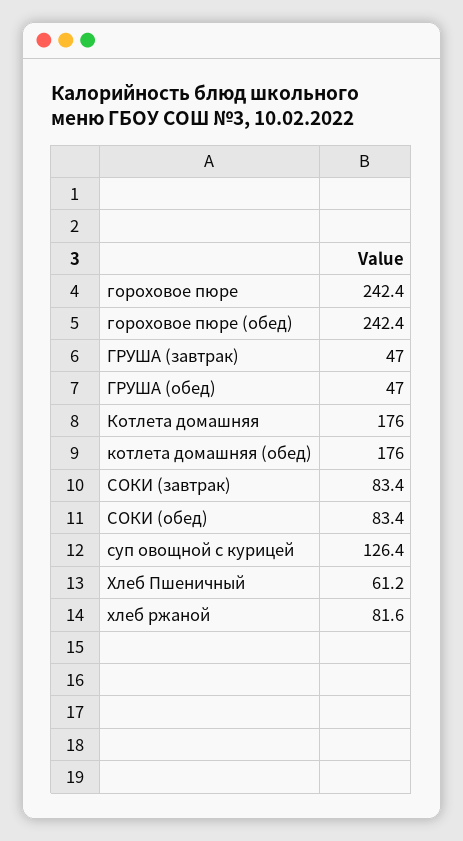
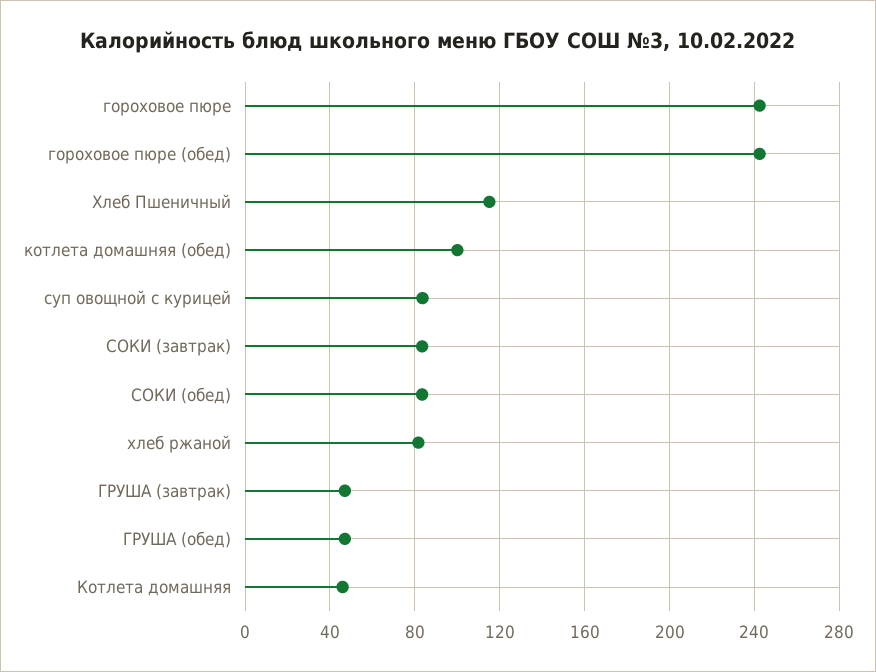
  {
    "гороховое пюре": 242.4,
    "гороховое пюре (обед)": 242.4,
    "ГРУША (завтрак)": 47,
    "ГРУША (обед)": 47,
-   "Котлета домашняя": 176,
+   "Котлета домашняя": 45,
-   "котлета домашняя (обед)": 176,
+   "котлета домашняя (обед)": 100,
    "СОКИ (завтрак)": 83.4,
    "СОКИ (обед)": 83.4,
-   "суп овощной с курицей": 126.4,
+   "суп овощной с курицей": 85,
-   "Хлеб Пшеничный": 61.2,
+   "Хлеб Пшеничный": 115,
    "хлеб ржаной": 81.6
  }

